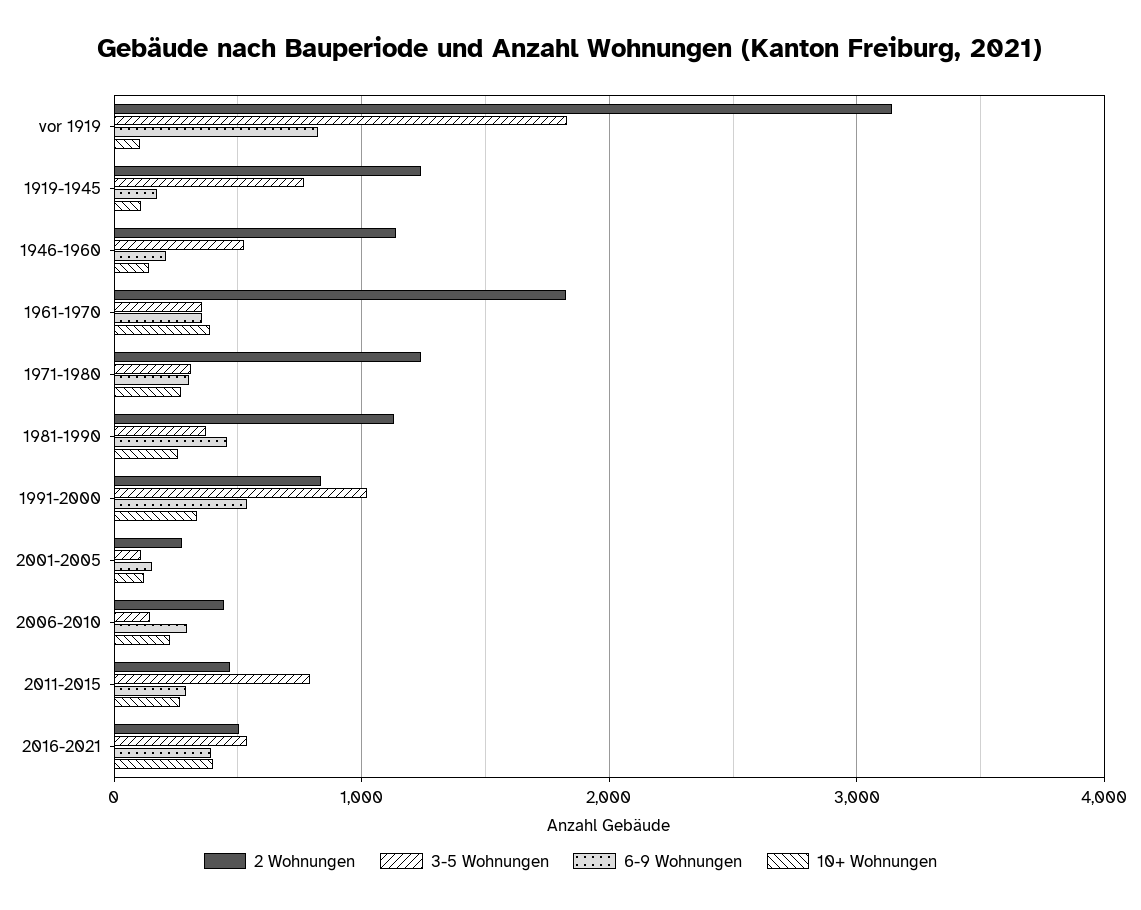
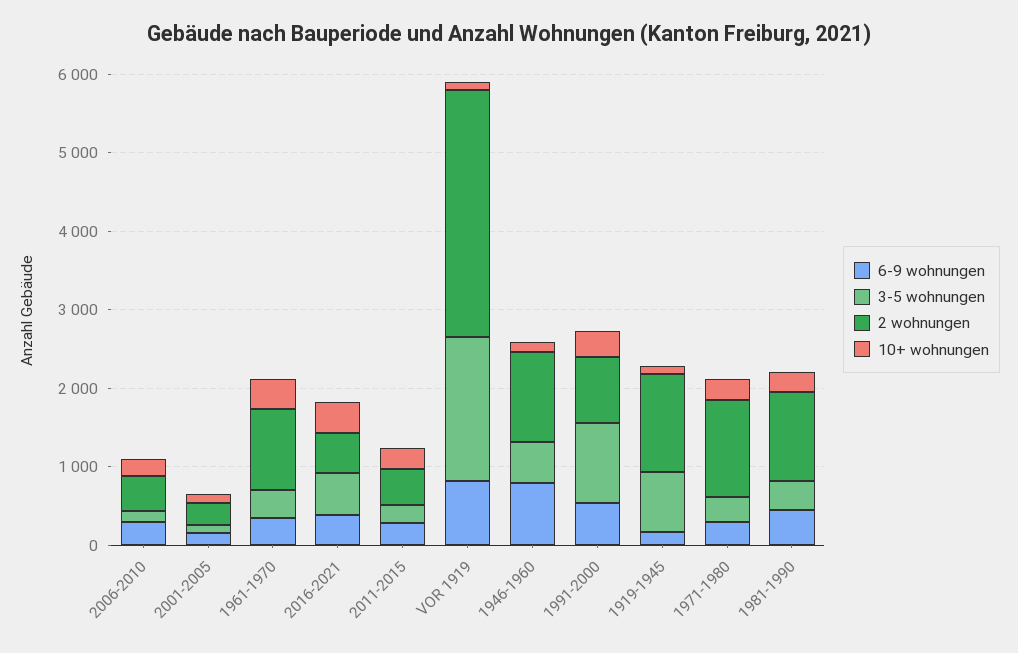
  {
    "2 Wohnungen": {
      "vor 1919": 3100,
      "1919-1945": 1200,
      "1946-1960": 1100,
-     "1961-1970": 1800,
+     "1961-1970": 1000,
      "1971-1980": 1200,
      "1981-1990": 1100,
      "1991-2000": 800,
      "2001-2005": 300,
      "2006-2010": 400,
      "2011-2015": 500,
      "2016-2021": 500
    },
    "3-5 Wohnungen": {
      "vor 1919": 1800,
      "1919-1945": 800,
      "1946-1960": 500,
      "1961-1970": 400,
      "1971-1980": 300,
      "1981-1990": 400,
      "1991-2000": 1000,
      "2001-2005": 100,
      "2006-2010": 100,
-     "2011-2015": 800,
+     "2011-2015": 200,
      "2016-2021": 500
    },
    "6-9 Wohnungen": {
      "vor 1919": 800,
      "1919-1945": 200,
-     "1946-1960": 200,
+     "1946-1960": 800,
      "1961-1970": 400,
      "1971-1980": 300,
      "1981-1990": 500,
      "1991-2000": 500,
      "2001-2005": 200,
      "2006-2010": 300,
      "2011-2015": 300,
      "2016-2021": 400
    },
    "10+ Wohnungen": {
      "vor 1919": 100,
      "1919-1945": 100,
      "1946-1960": 100,
      "1961-1970": 400,
      "1971-1980": 300,
      "1981-1990": 300,
      "1991-2000": 300,
      "2001-2005": 100,
      "2006-2010": 200,
      "2011-2015": 300,
      "2016-2021": 400
    }
  }

